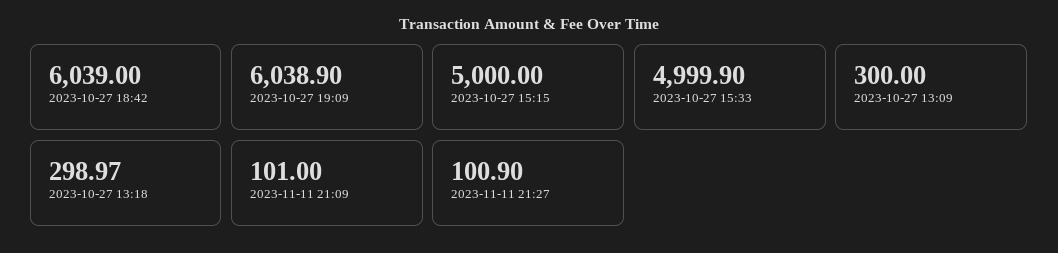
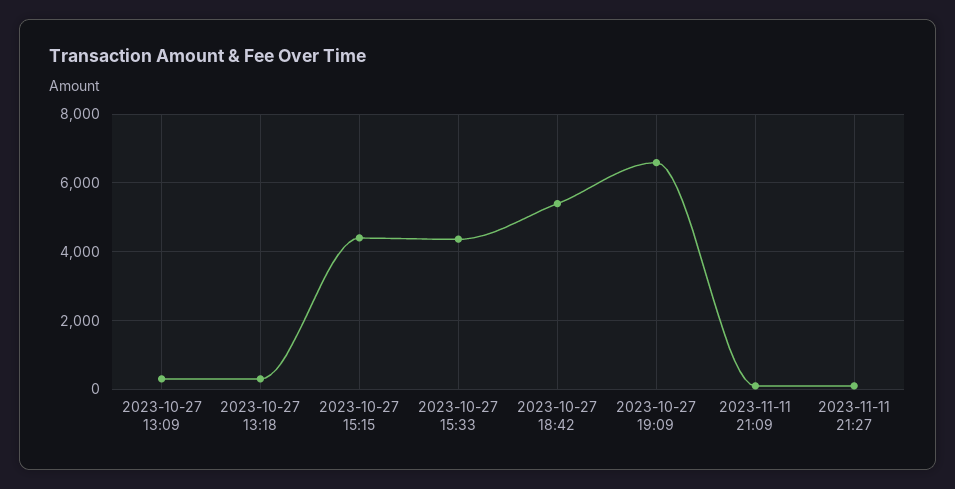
  {
-   "2023-10-27 18:42": 6039,
+   "2023-10-27 18:42": 5400,
-   "2023-10-27 19:09": 6038.9,
+   "2023-10-27 19:09": 6600,
-   "2023-10-27 15:15": 5000,
+   "2023-10-27 15:15": 4400,
-   "2023-10-27 15:33": 4999.9,
+   "2023-10-27 15:33": 4400,
    "2023-10-27 13:09": 300,
    "2023-10-27 13:18": 298.97,
    "2023-11-11 21:09": 101,
    "2023-11-11 21:27": 100.9
  }

